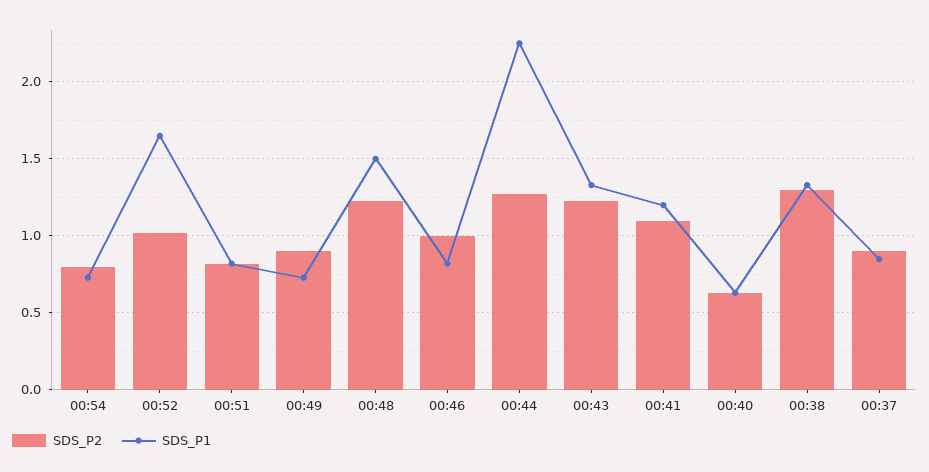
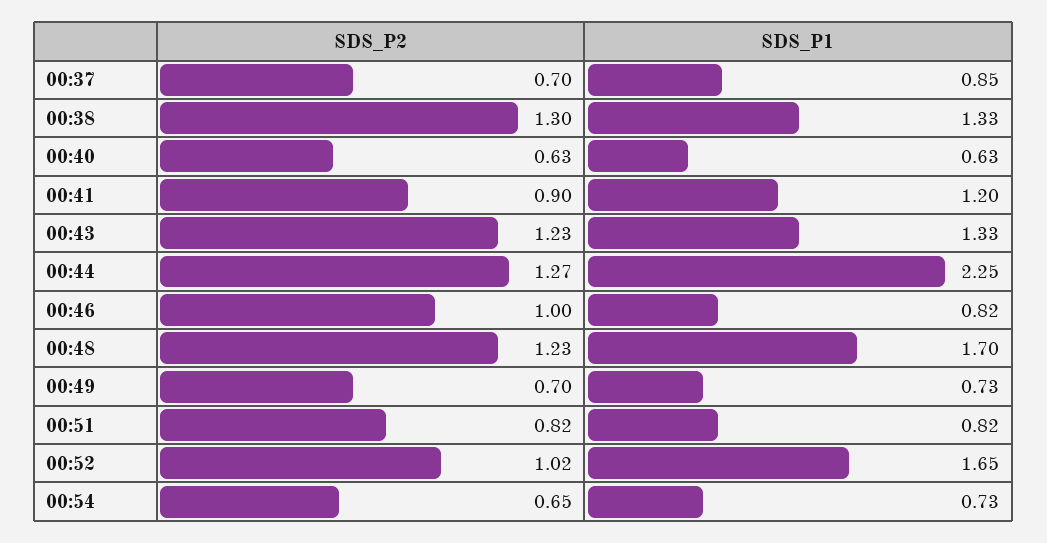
  {
    "SDS_P2": {
-     "00:54": 0.8,
+     "00:54": 0.65,
      "00:52": 1.02,
      "00:51": 0.82,
-     "00:49": 0.9,
+     "00:49": 0.7,
      "00:48": 1.23,
      "00:46": 1,
      "00:44": 1.27,
      "00:43": 1.23,
-     "00:41": 1.1,
+     "00:41": 0.9,
      "00:40": 0.63,
      "00:38": 1.3,
-     "00:37": 0.9
+     "00:37": 0.7
    },
    "SDS_P1": {
      "00:54": 0.73,
      "00:52": 1.65,
      "00:51": 0.82,
      "00:49": 0.73,
-     "00:48": 1.5,
+     "00:48": 1.7,
      "00:46": 0.82,
      "00:44": 2.25,
      "00:43": 1.33,
      "00:41": 1.2,
      "00:40": 0.63,
      "00:38": 1.33,
      "00:37": 0.85
    }
  }

